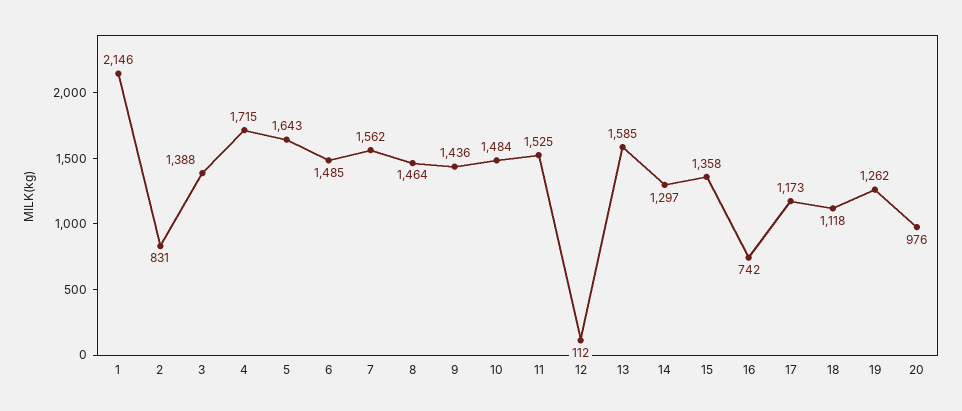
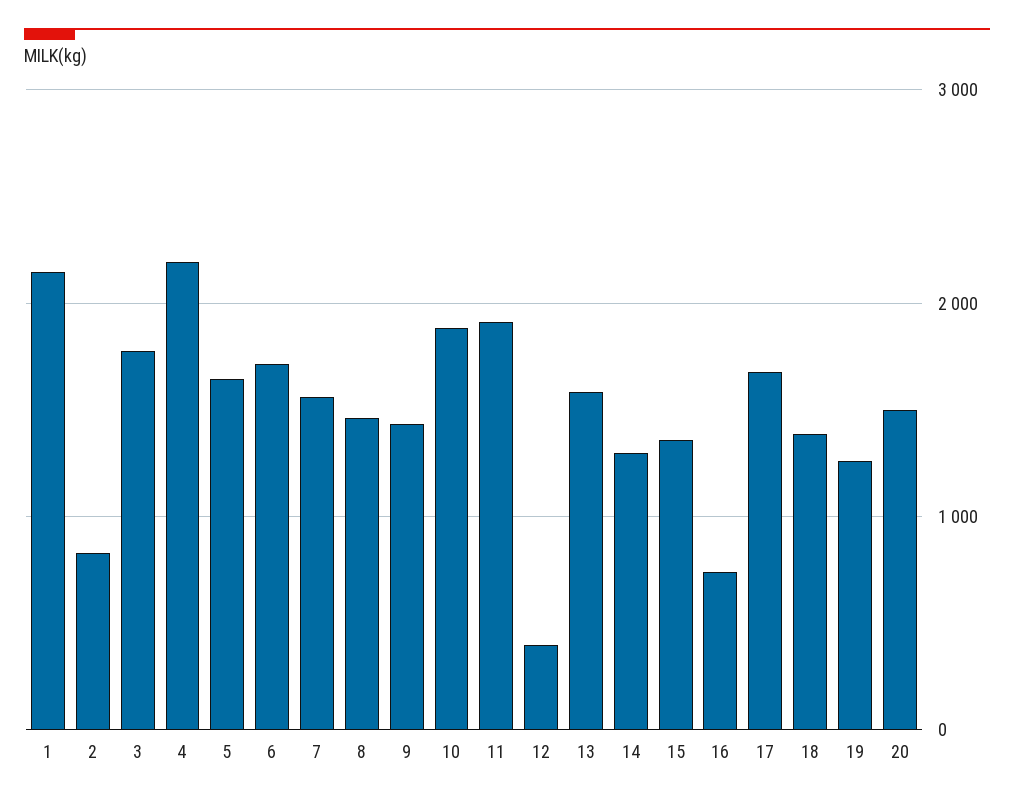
  {
    "1": 2146,
    "2": 831,
-   "3": 1388,
+   "3": 1800,
-   "4": 1715,
+   "4": 2200,
    "5": 1643,
-   "6": 1485,
+   "6": 1700,
    "7": 1562,
    "8": 1464,
    "9": 1436,
-   "10": 1484,
+   "10": 1900,
-   "11": 1525,
+   "11": 1900,
-   "12": 112,
+   "12": 400,
    "13": 1585,
    "14": 1297,
    "15": 1358,
    "16": 742,
-   "17": 1173,
+   "17": 1700,
-   "18": 1118,
+   "18": 1400,
    "19": 1262,
-   "20": 976
+   "20": 1500
  }

